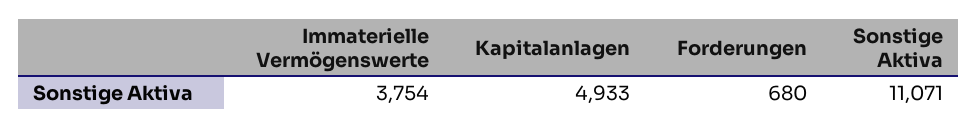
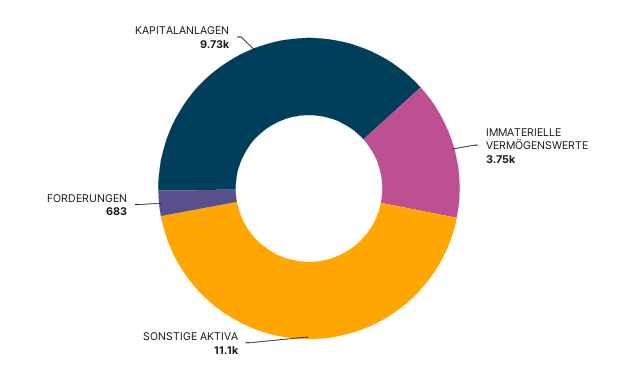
  {
    "Immaterielle Vermögenswerte": 3754,
-   "Kapitalanlagen": 4933,
+   "Kapitalanlagen": 9730,
-   "Forderungen": 680,
+   "Forderungen": 683,
    "Sonstige Aktiva": 11071
  }

